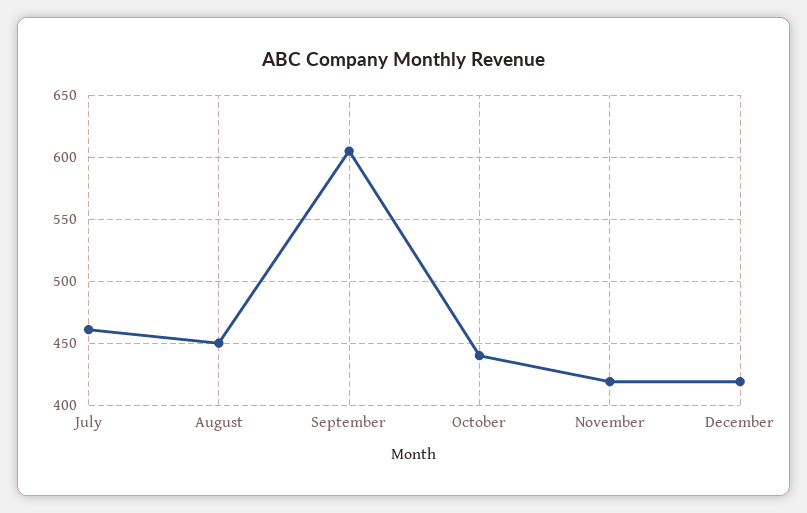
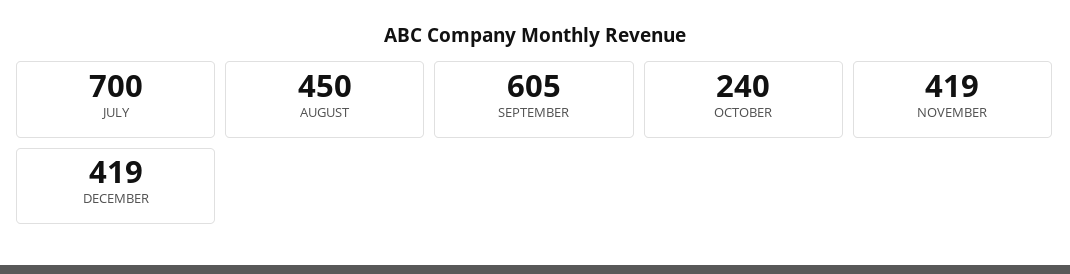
  {
-   "July": 460,
+   "July": 700,
    "August": 450,
    "September": 605,
-   "October": 440,
+   "October": 240,
    "November": 419,
    "December": 419
  }

